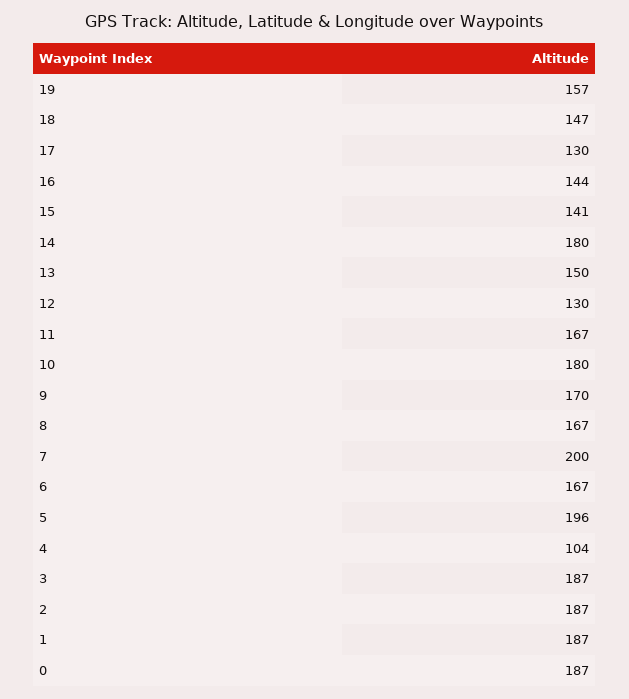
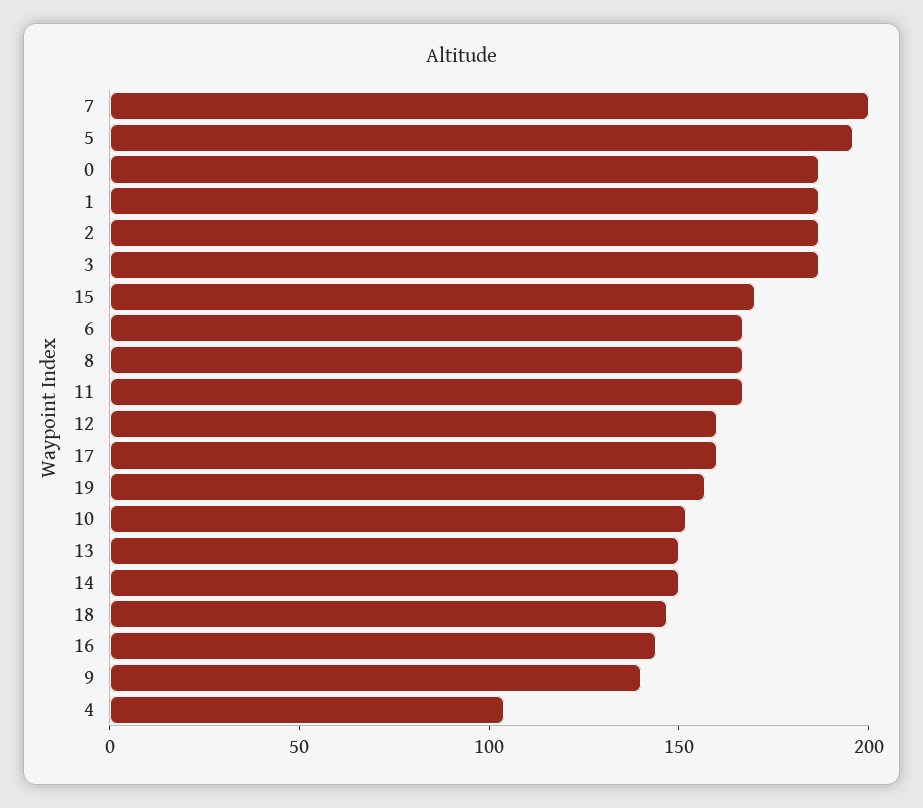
  {
    "19": 157,
    "18": 147,
-   "17": 130,
+   "17": 160,
    "16": 144,
-   "15": 141,
+   "15": 170,
-   "14": 180,
+   "14": 150,
    "13": 150,
-   "12": 130,
+   "12": 160,
    "11": 167,
-   "10": 180,
+   "10": 150,
-   "9": 170,
+   "9": 140,
    "8": 167,
    "7": 200,
    "6": 167,
    "5": 196,
    "4": 104,
    "3": 187,
    "2": 187,
    "1": 187,
    "0": 187
  }

